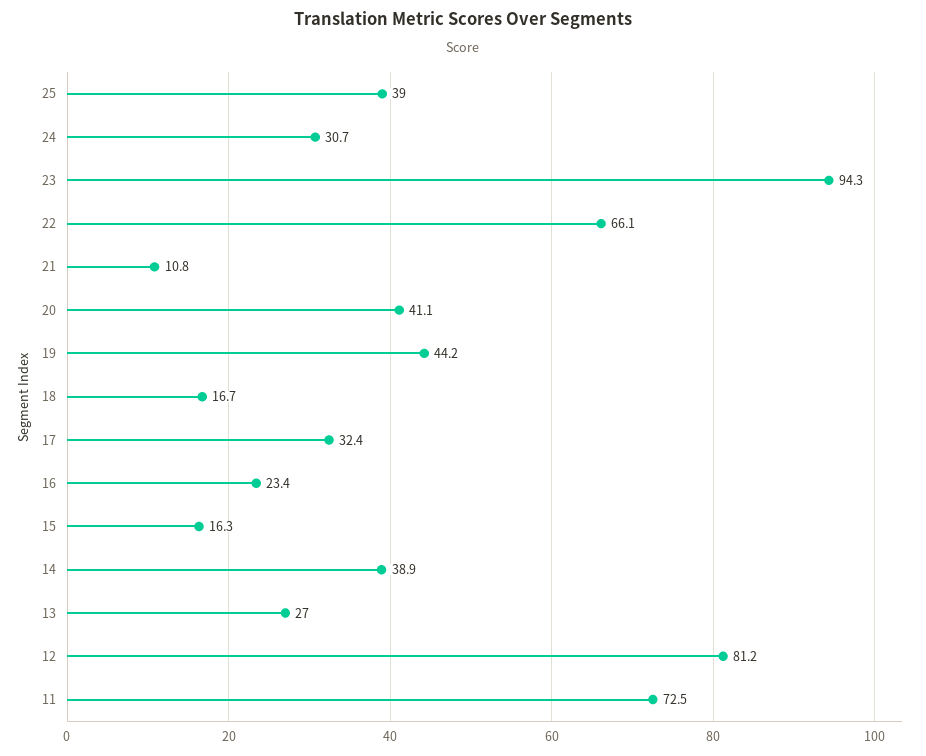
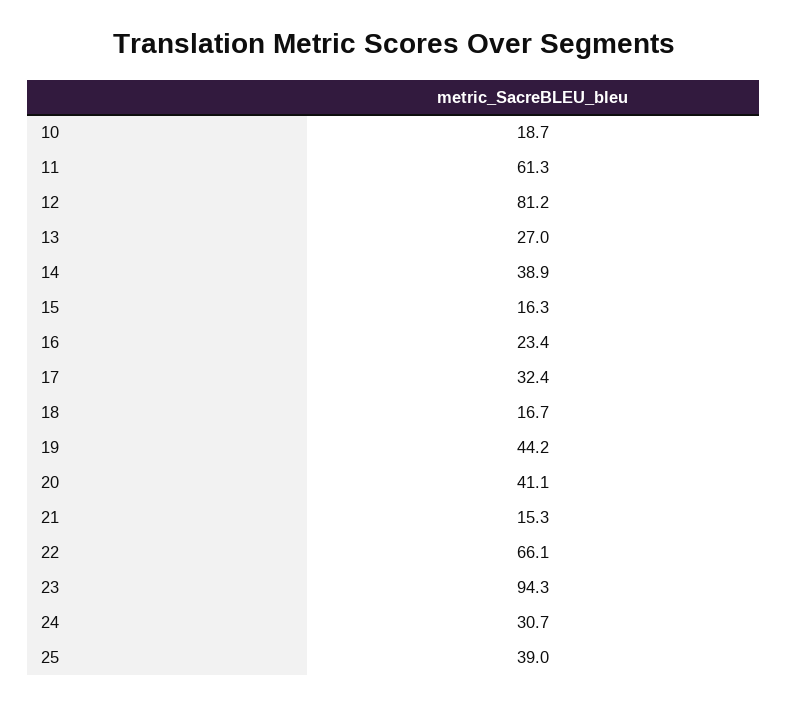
  {
    "25": 39,
    "24": 30.7,
    "23": 94.3,
    "22": 66.1,
-   "21": 10.8,
+   "21": 15.3,
    "20": 41.1,
    "19": 44.2,
    "18": 16.7,
    "17": 32.4,
    "16": 23.4,
    "15": 16.3,
    "14": 38.9,
    "13": 27,
    "12": 81.2,
-   "11": 72.5
+   "11": 61.3,
+   "10": 18.7
  }

